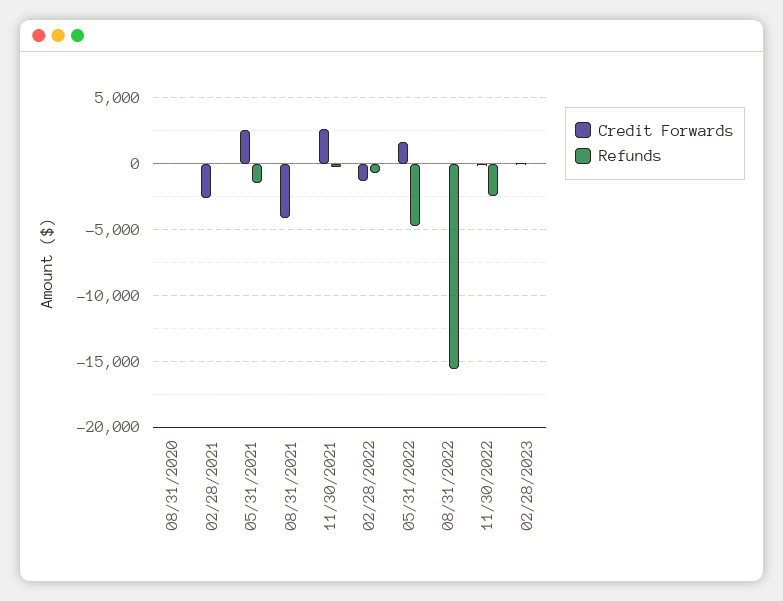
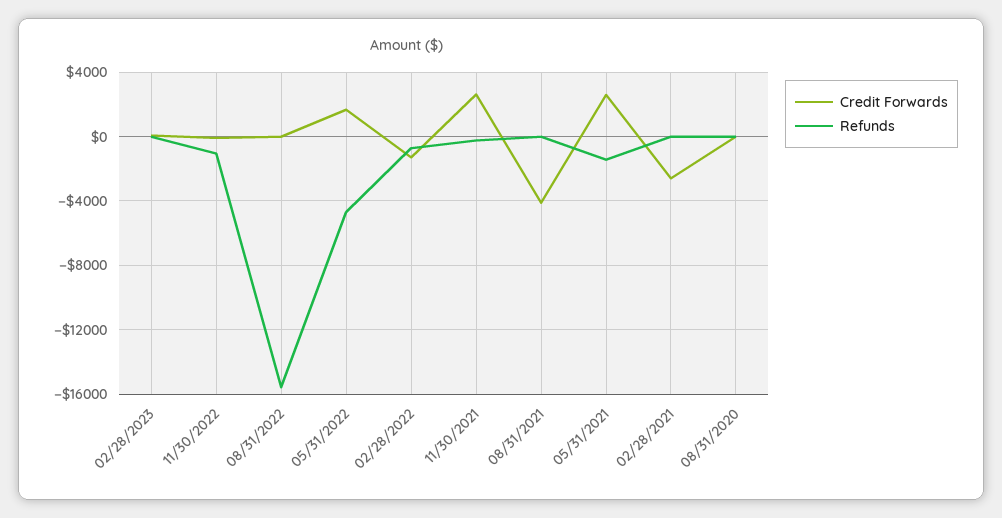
  {
    "Credit Forwards": {
      "08/31/2020": 0,
      "02/28/2021": -2500,
      "05/31/2021": 2500,
      "08/31/2021": -4000,
      "11/30/2021": 2500,
      "02/28/2022": -1500,
      "05/31/2022": 1500,
      "08/31/2022": 0,
      "11/30/2022": 0,
      "02/28/2023": 0
    },
    "Refunds": {
      "08/31/2020": 0,
      "02/28/2021": 0,
      "05/31/2021": -1500,
      "08/31/2021": 0,
      "11/30/2021": 0,
      "02/28/2022": -500,
      "05/31/2022": -4500,
      "08/31/2022": -15500,
-     "11/30/2022": -2500,
+     "11/30/2022": -1000,
      "02/28/2023": 0
    }
  }

